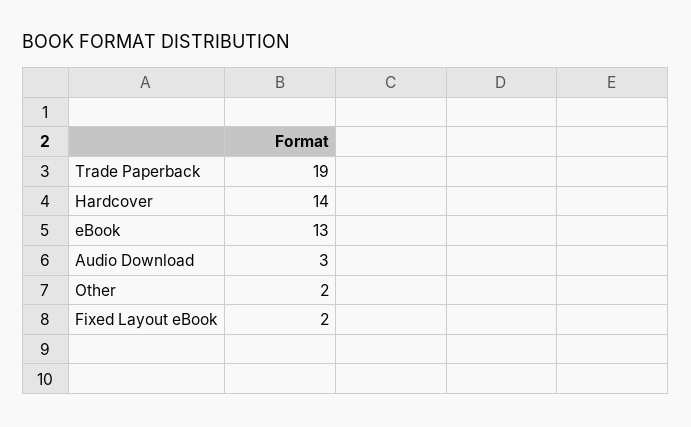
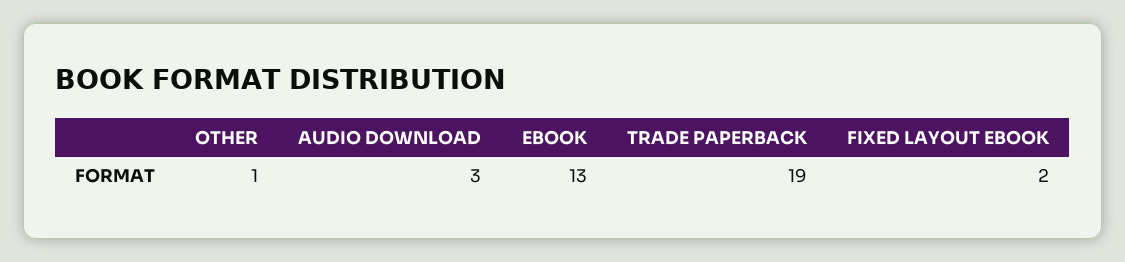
  {
    "Trade Paperback": 19,
-   "Hardcover": 14,
    "eBook": 13,
    "Audio Download": 3,
-   "Other": 2,
+   "Other": 1,
    "Fixed Layout eBook": 2
  }

